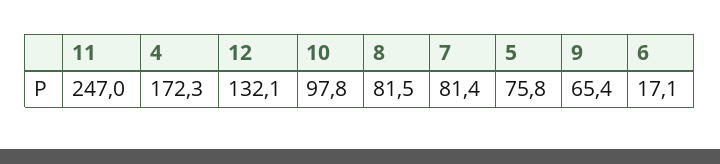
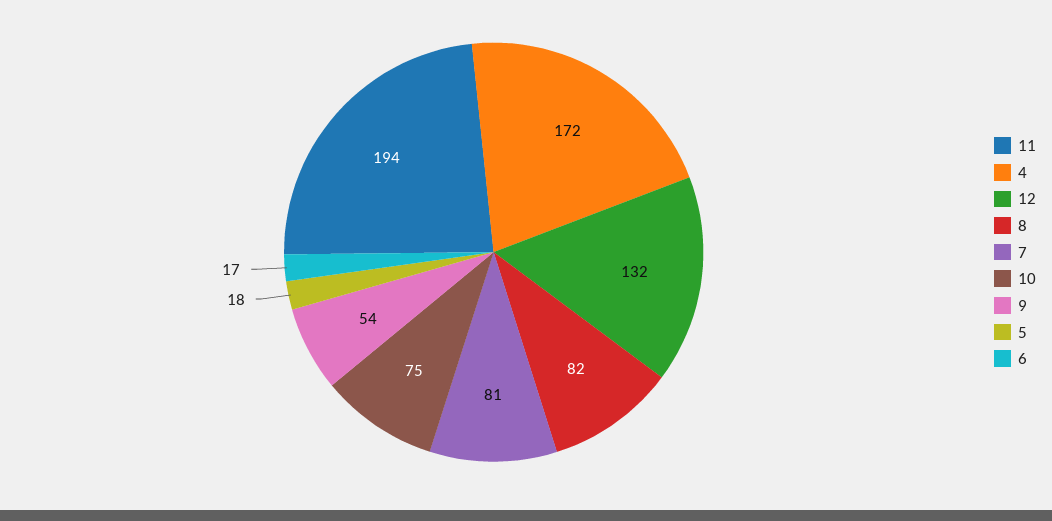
  {
-   "11": 247,
+   "11": 194,
    "4": 172.3,
    "12": 132.1,
-   "10": 97.8,
+   "10": 75,
    "8": 81.5,
    "7": 81.4,
-   "5": 75.8,
+   "5": 18,
-   "9": 65.4,
+   "9": 54,
    "6": 17.1
  }

